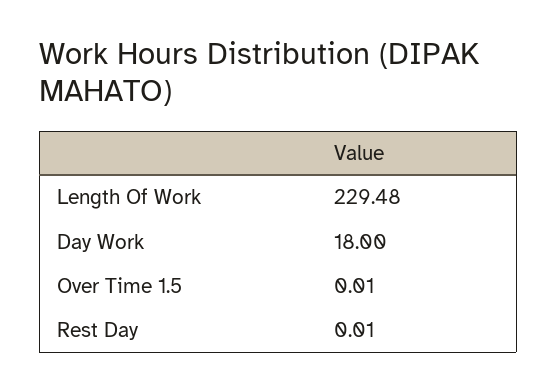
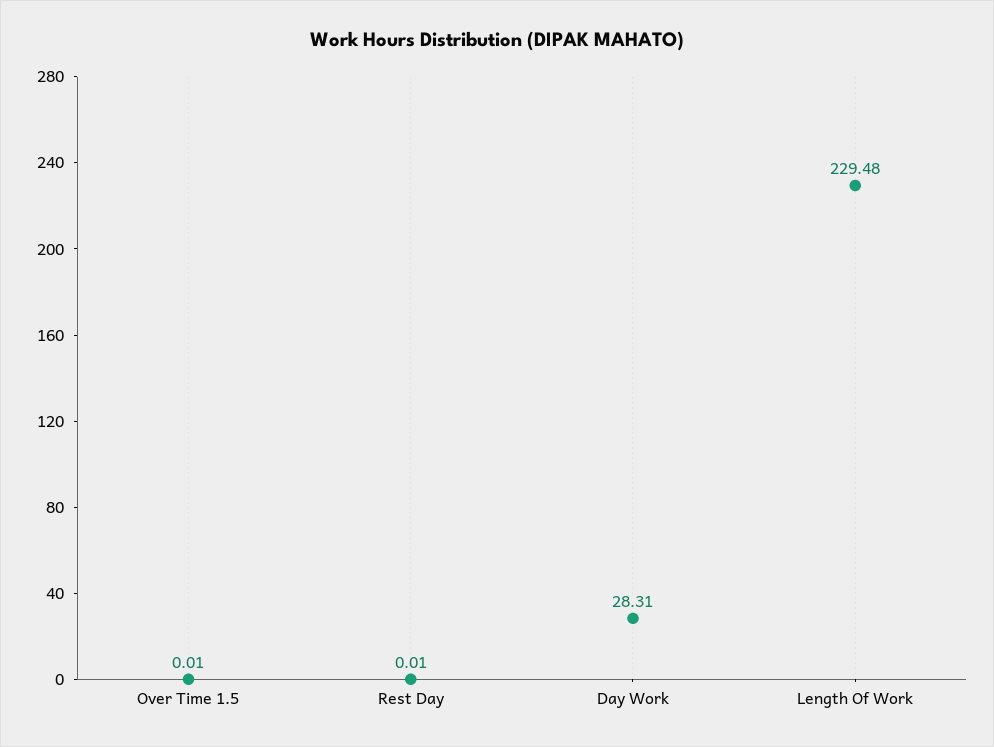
  {
    "Length Of Work": 229.48,
-   "Day Work": 18,
+   "Day Work": 28.31,
    "Over Time 1.5": 0.01,
    "Rest Day": 0.01
  }

